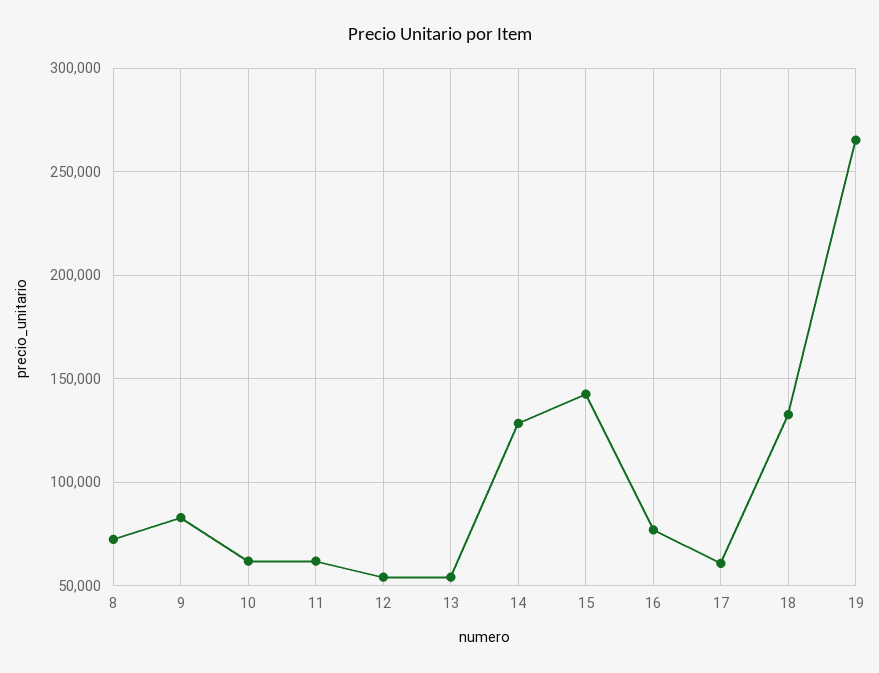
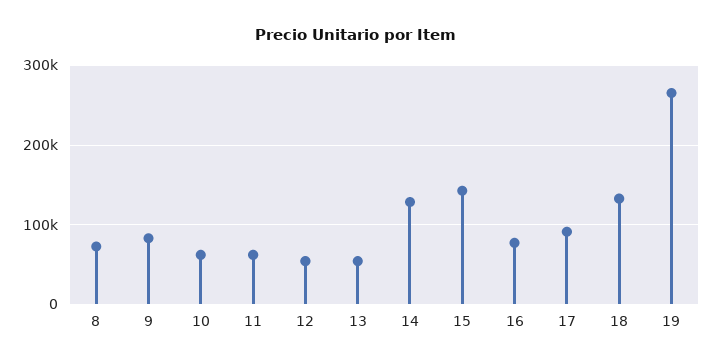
  {
    "8": 70000,
    "9": 85000,
    "10": 60000,
    "11": 60000,
    "12": 55000,
    "13": 55000,
    "14": 130000,
    "15": 145000,
    "16": 75000,
-   "17": 60000,
+   "17": 90000,
    "18": 135000,
    "19": 265000
  }

